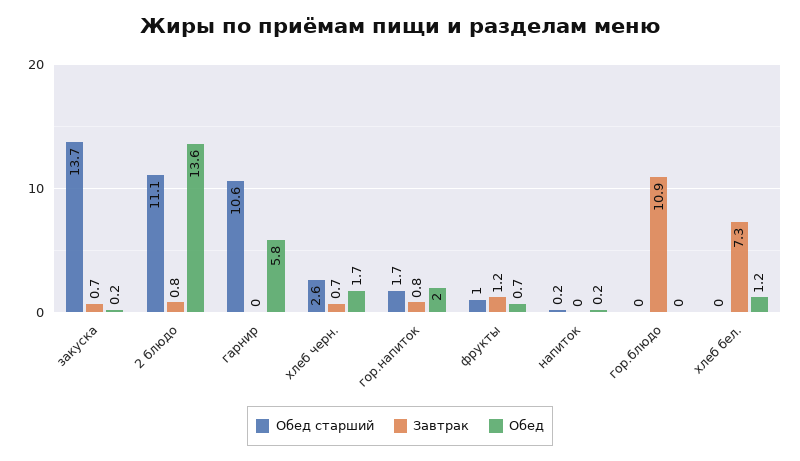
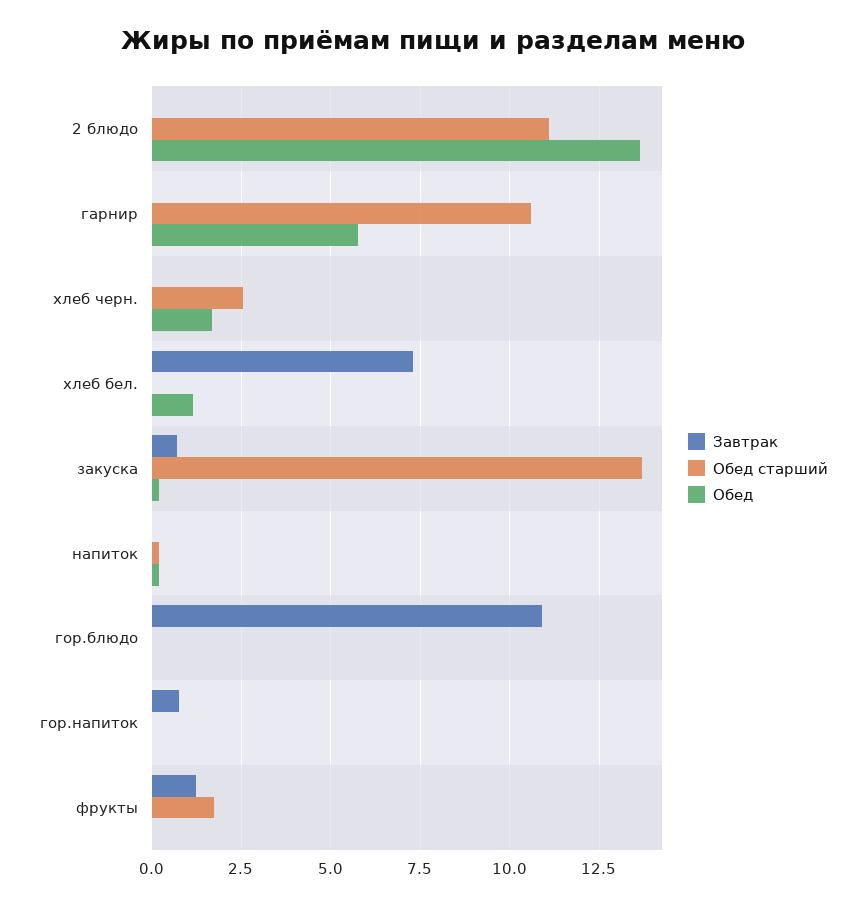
  {
    "Обед старший": {
      "закуска": 13.7,
      "2 блюдо": 11.1,
      "гарнир": 10.6,
      "хлеб черн.": 2.6,
-     "гор.напиток": 1.7,
+     "гор.напиток": 0,
-     "фрукты": 1,
+     "фрукты": 1.75,
      "напиток": 0.2,
      "гор.блюдо": 0,
      "хлеб бел.": 0
    },
    "Завтрак": {
      "закуска": 0.7,
-     "2 блюдо": 0.8,
+     "2 блюдо": 0,
      "гарнир": 0,
-     "хлеб черн.": 0.7,
+     "хлеб черн.": 0,
      "гор.напиток": 0.8,
      "фрукты": 1.2,
      "напиток": 0,
      "гор.блюдо": 10.9,
      "хлеб бел.": 7.3
    },
    "Обед": {
      "закуска": 0.2,
      "2 блюдо": 13.6,
      "гарнир": 5.8,
      "хлеб черн.": 1.7,
-     "гор.напиток": 2,
+     "гор.напиток": 0,
-     "фрукты": 0.7,
+     "фрукты": 0,
      "напиток": 0.2,
      "гор.блюдо": 0,
      "хлеб бел.": 1.2
    }
  }

